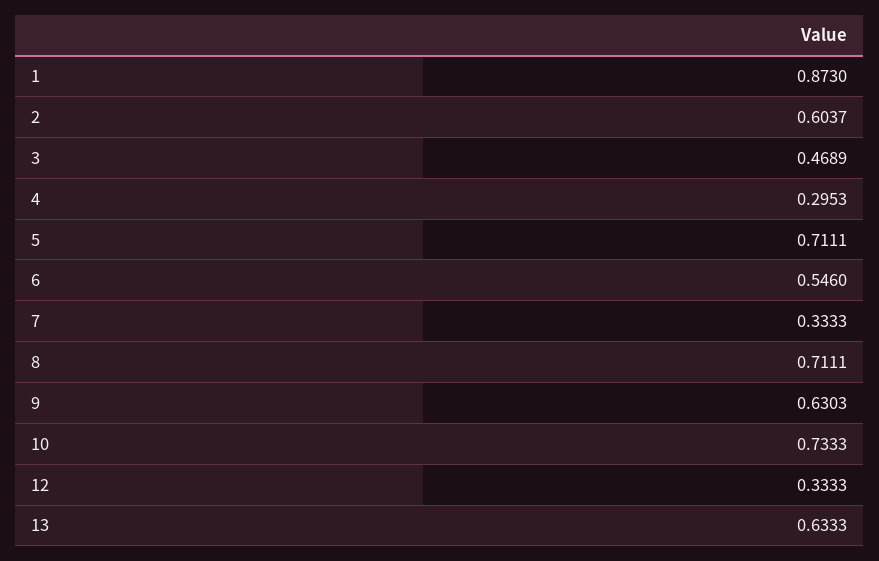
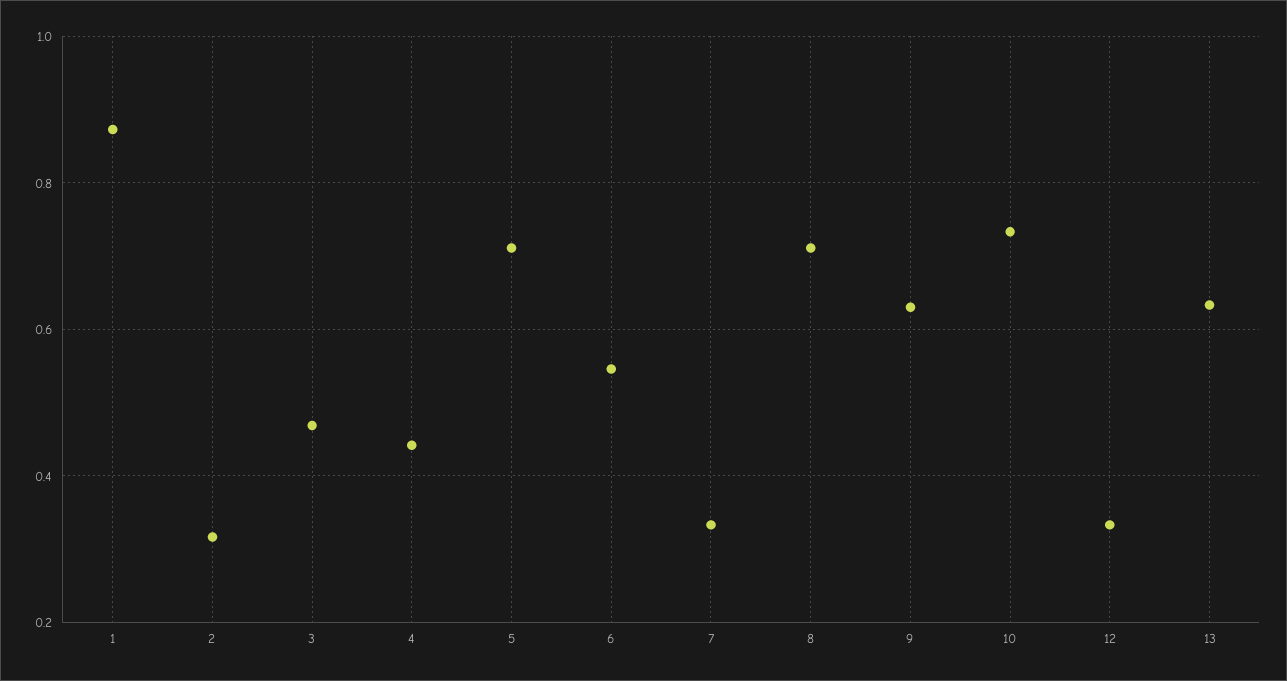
  {
    "1": 0.873,
-   "2": 0.6037,
+   "2": 0.32,
    "3": 0.4689,
-   "4": 0.2953,
+   "4": 0.44,
    "5": 0.7111,
    "6": 0.546,
    "7": 0.3333,
    "8": 0.7111,
    "9": 0.6303,
    "10": 0.7333,
    "12": 0.3333,
    "13": 0.6333
  }

